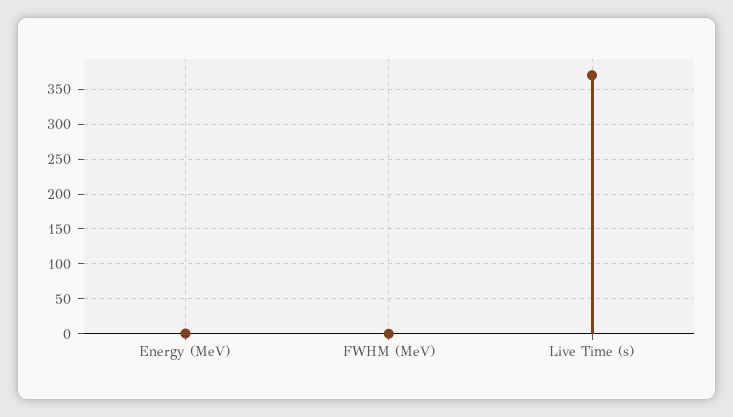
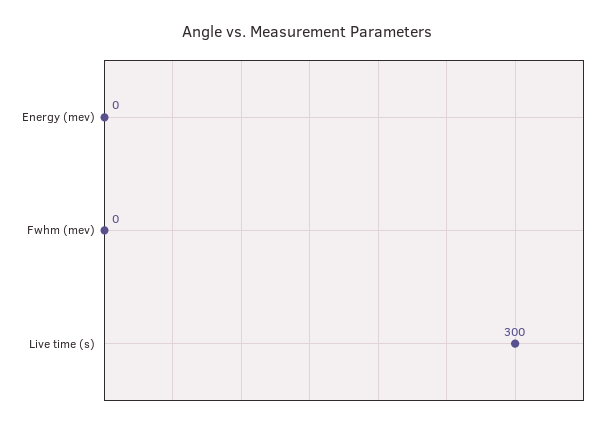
  {
    "Energy (MeV)": 0,
    "FWHM (MeV)": 0,
-   "Live Time (s)": 370
+   "Live Time (s)": 300
  }

